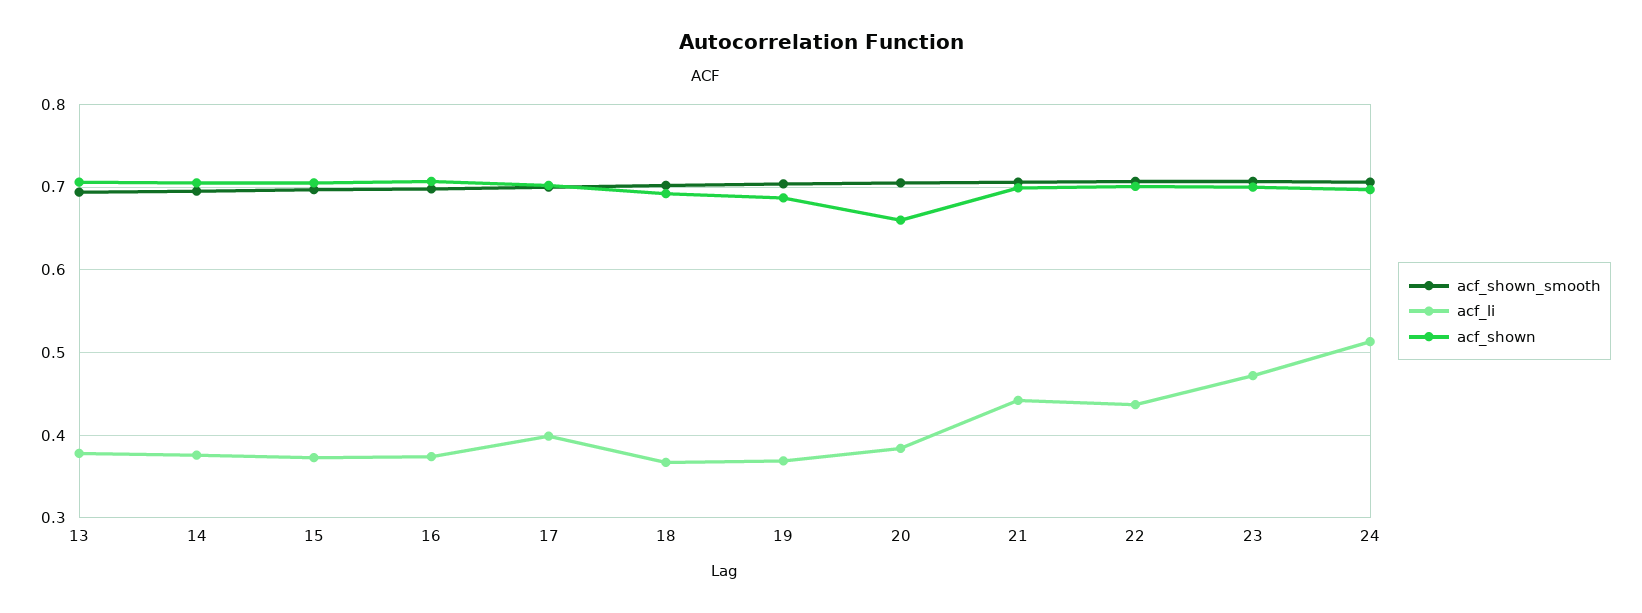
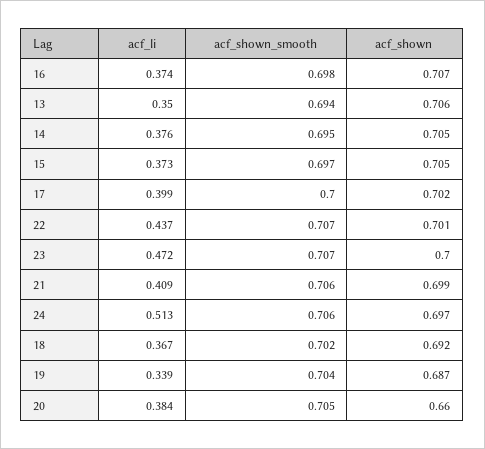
  {
    "acf_shown_smooth": {
      "13": 0.694,
      "14": 0.695,
      "15": 0.697,
      "16": 0.698,
      "17": 0.7,
      "18": 0.702,
      "19": 0.704,
      "20": 0.705,
      "21": 0.706,
      "22": 0.707,
      "23": 0.707,
      "24": 0.706
    },
    "acf_li": {
-     "13": 0.38,
+     "13": 0.35,
      "14": 0.376,
      "15": 0.373,
      "16": 0.374,
      "17": 0.399,
      "18": 0.367,
-     "19": 0.37,
+     "19": 0.339,
      "20": 0.384,
-     "21": 0.44,
+     "21": 0.409,
      "22": 0.437,
      "23": 0.472,
      "24": 0.513
    },
    "acf_shown": {
      "13": 0.706,
      "14": 0.705,
      "15": 0.705,
      "16": 0.707,
      "17": 0.702,
      "18": 0.692,
      "19": 0.687,
      "20": 0.66,
      "21": 0.699,
      "22": 0.701,
      "23": 0.7,
      "24": 0.697
    }
  }

